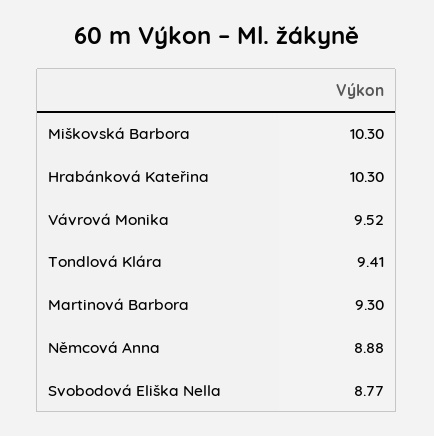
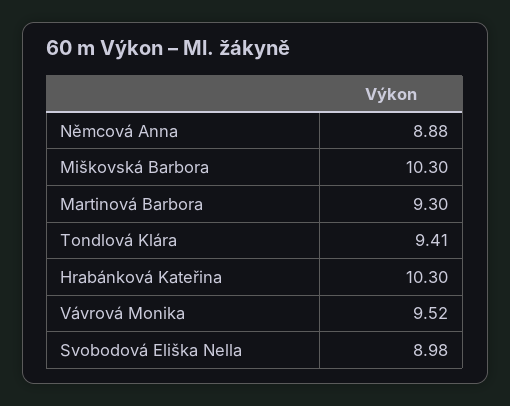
  {
    "Miškovská Barbora": 10.3,
    "Hrabánková Kateřina": 10.3,
    "Vávrová Monika": 9.52,
    "Tondlová Klára": 9.41,
    "Martinová Barbora": 9.3,
    "Němcová Anna": 8.88,
-   "Svobodová Eliška Nella": 8.77
+   "Svobodová Eliška Nella": 8.98
  }

